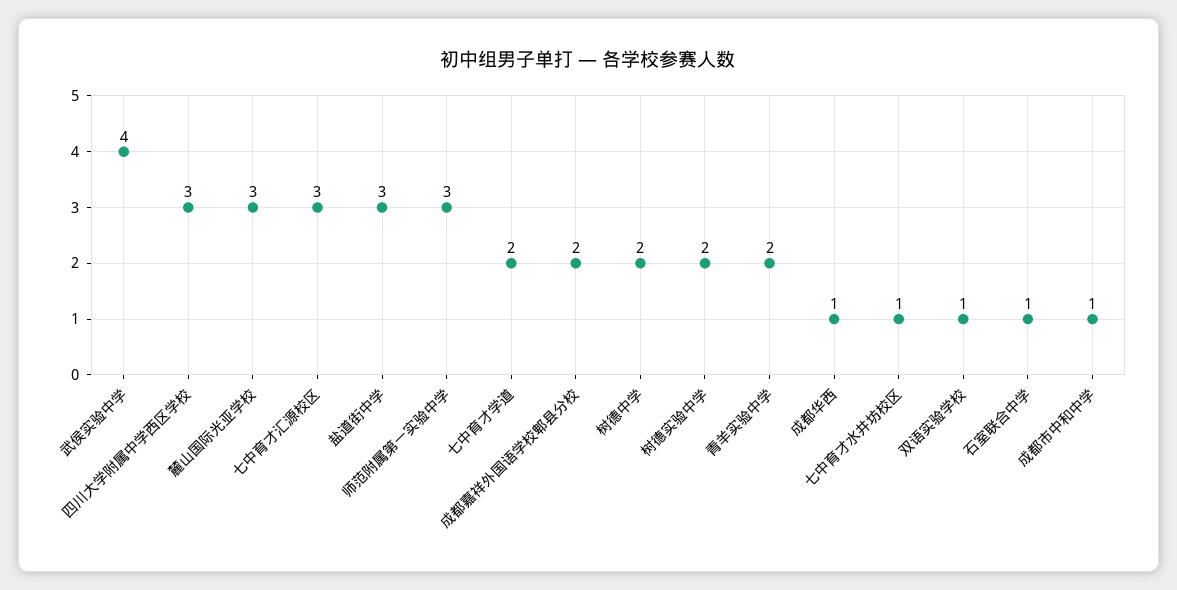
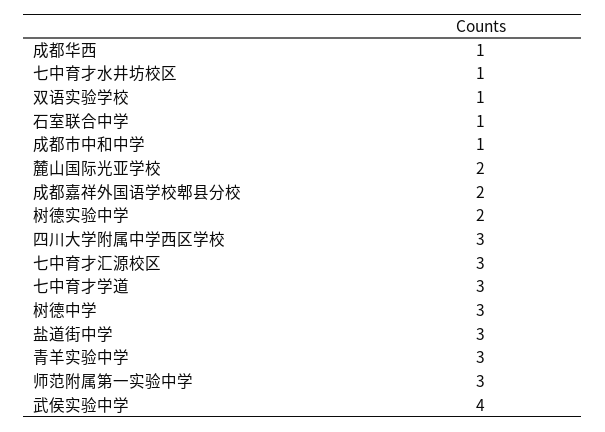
  {
    "武侯实验中学": 4,
    "四川大学附属中学西区学校": 3,
-   "麓山国际光亚学校": 3,
+   "麓山国际光亚学校": 2,
    "七中育才汇源校区": 3,
    "盐道街中学": 3,
    "师范附属第一实验中学": 3,
-   "七中育才学道": 2,
+   "七中育才学道": 3,
    "成都嘉祥外国语学校郫县分校": 2,
-   "树德中学": 2,
+   "树德中学": 3,
    "树德实验中学": 2,
-   "青羊实验中学": 2,
+   "青羊实验中学": 3,
    "成都华西": 1,
    "七中育才水井坊校区": 1,
    "双语实验学校": 1,
    "石室联合中学": 1,
    "成都市中和中学": 1
  }

